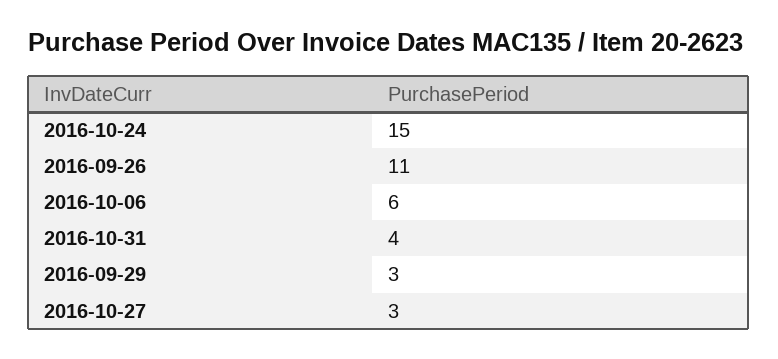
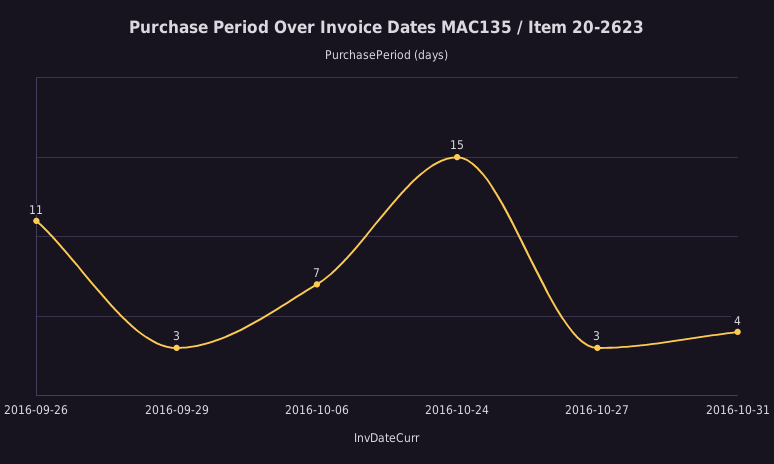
  {
    "2016-10-24": 15,
    "2016-09-26": 11,
-   "2016-10-06": 6,
+   "2016-10-06": 7,
    "2016-10-31": 4,
    "2016-09-29": 3,
    "2016-10-27": 3
  }

